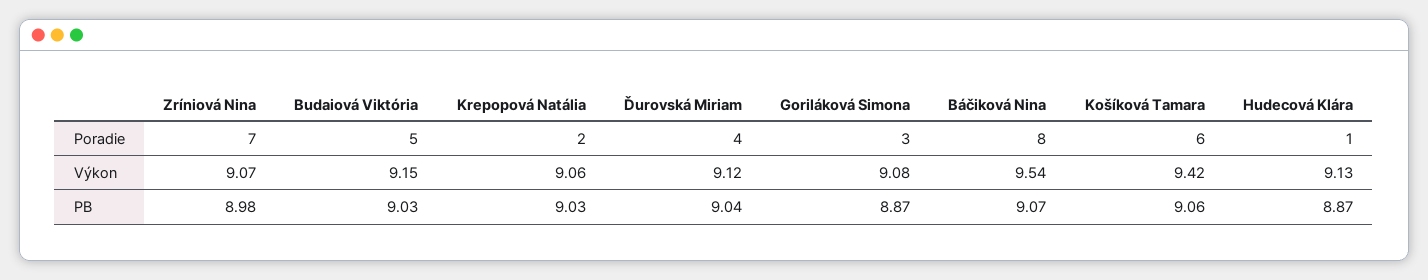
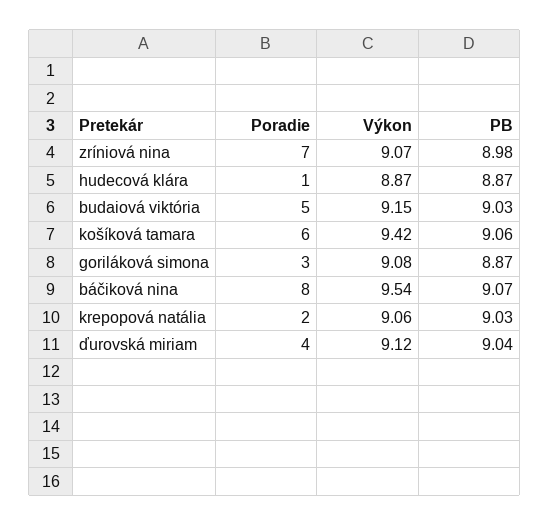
  {
    "Zríniová Nina": {
      "Poradie": 7,
      "Výkon": 9.07,
      "PB": 8.98
    },
    "Budaiová Viktória": {
      "Poradie": 5,
      "Výkon": 9.15,
      "PB": 9.03
    },
    "Krepopová Natália": {
      "Poradie": 2,
      "Výkon": 9.06,
      "PB": 9.03
    },
    "Ďurovská Miriam": {
      "Poradie": 4,
      "Výkon": 9.12,
      "PB": 9.04
    },
    "Goriláková Simona": {
      "Poradie": 3,
      "Výkon": 9.08,
      "PB": 8.87
    },
    "Báčiková Nina": {
      "Poradie": 8,
      "Výkon": 9.54,
      "PB": 9.07
    },
    "Košíková Tamara": {
      "Poradie": 6,
      "Výkon": 9.42,
      "PB": 9.06
    },
    "Hudecová Klára": {
      "Poradie": 1,
-     "Výkon": 9.13,
+     "Výkon": 8.87,
      "PB": 8.87
    }
  }

